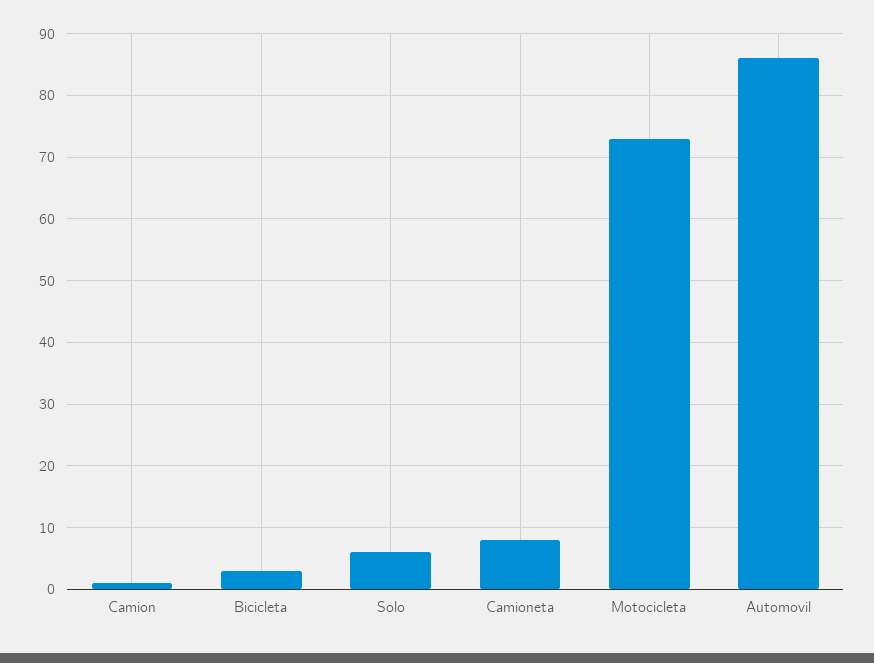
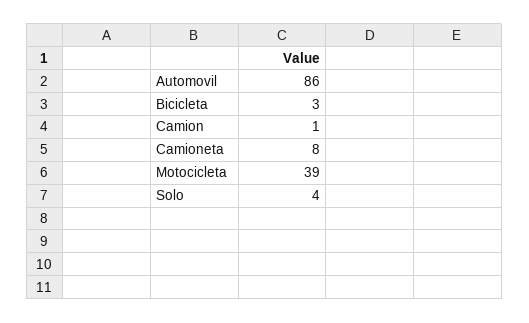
  {
    "Camion": 1,
    "Bicicleta": 3,
-   "Solo": 6,
+   "Solo": 4,
    "Camioneta": 8,
-   "Motocicleta": 73,
+   "Motocicleta": 39,
    "Automovil": 86
  }

